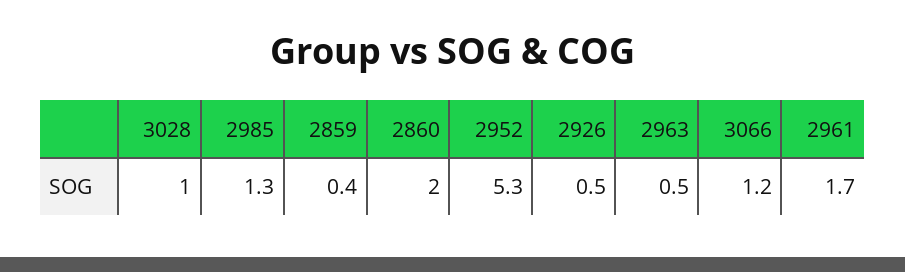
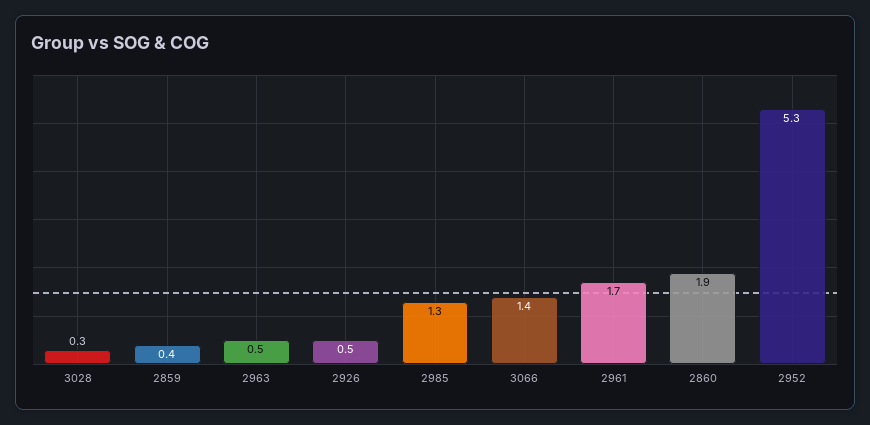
  {
-   "3028": 1,
+   "3028": 0.3,
    "2985": 1.3,
    "2859": 0.4,
-   "2860": 2,
+   "2860": 1.9,
    "2952": 5.3,
    "2926": 0.5,
    "2963": 0.5,
-   "3066": 1.2,
+   "3066": 1.4,
    "2961": 1.7
  }

